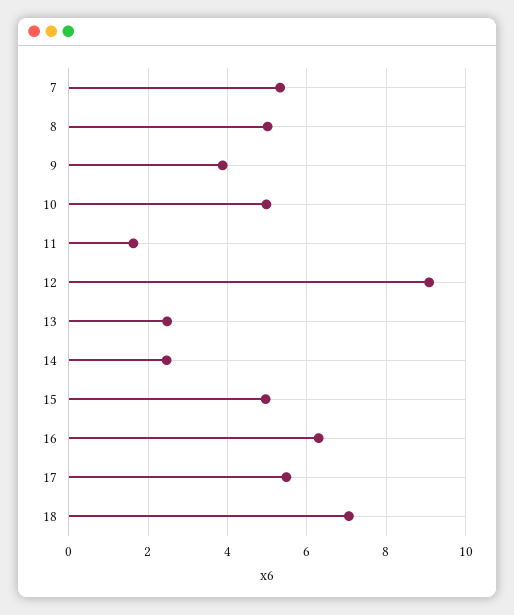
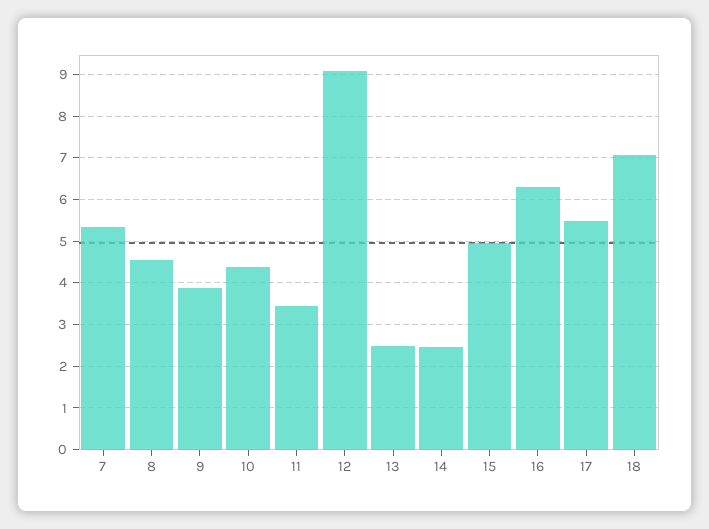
  {
    "7": 5.4,
-   "8": 5,
+   "8": 4.6,
    "9": 3.8,
-   "10": 5,
+   "10": 4.4,
-   "11": 1.6,
+   "11": 3.4,
    "12": 9,
    "13": 2.4,
    "14": 2.4,
    "15": 5,
    "16": 6.2,
    "17": 5.4,
    "18": 7
  }

